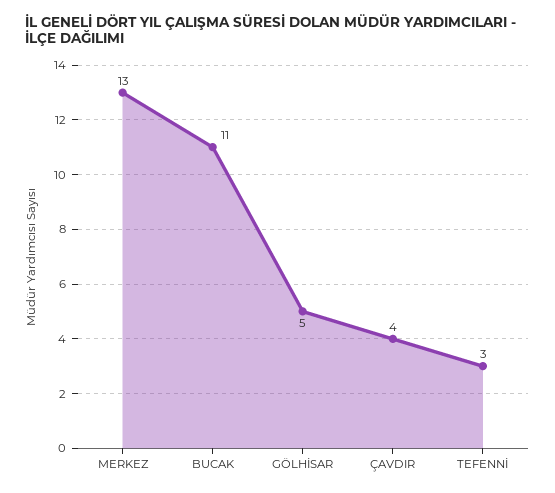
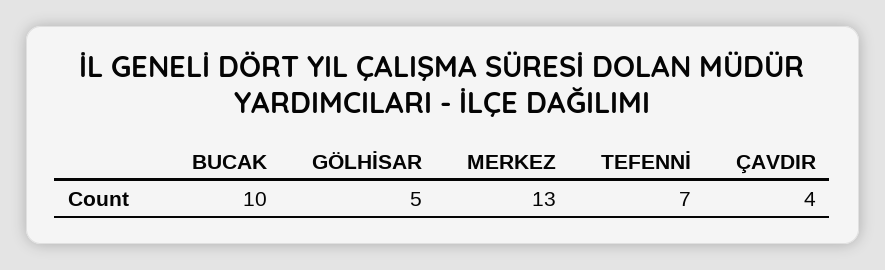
  {
    "MERKEZ": 13,
-   "BUCAK": 11,
+   "BUCAK": 10,
    "GÖLHİSAR": 5,
    "ÇAVDIR": 4,
-   "TEFENNİ": 3
+   "TEFENNİ": 7
  }

